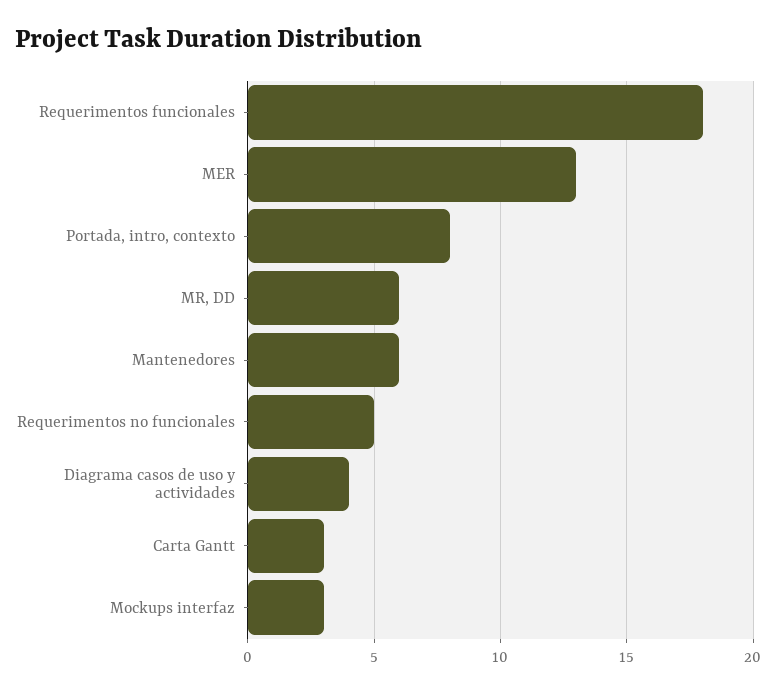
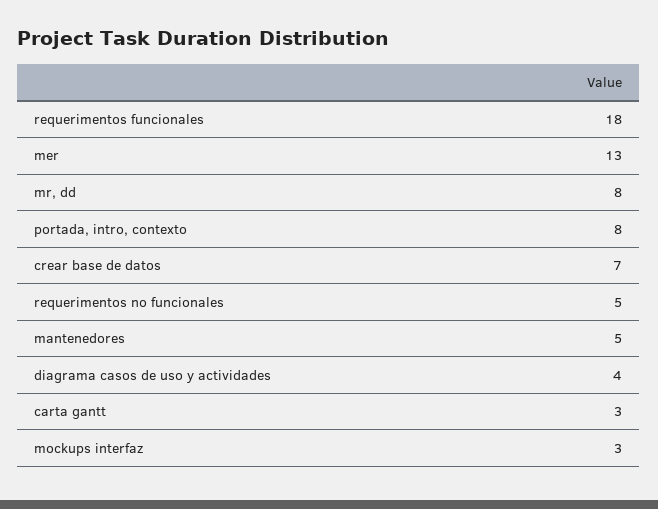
  {
    "Requerimentos funcionales": 18,
    "MER": 13,
    "Portada, intro, contexto": 8,
-   "MR, DD": 6,
+   "MR, DD": 8,
-   "Mantenedores": 6,
+   "Mantenedores": 5,
    "Requerimentos no funcionales": 5,
    "Diagrama casos de uso y actividades": 4,
    "Carta Gantt": 3,
-   "Mockups interfaz": 3
+   "Mockups interfaz": 3,
+   "crear base de datos": 7
  }

